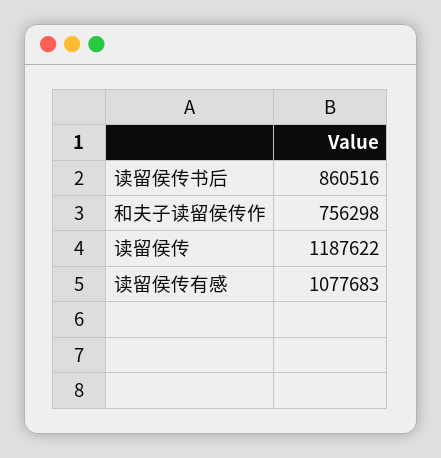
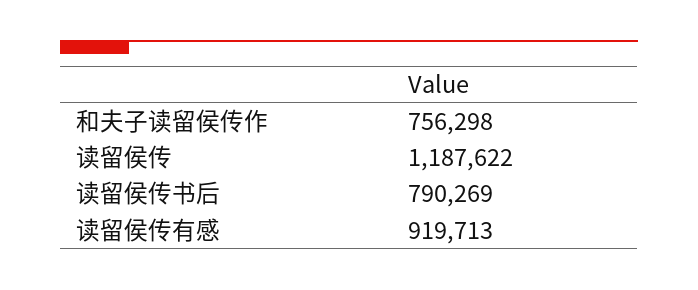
  {
-   "读留侯传书后": 860516,
+   "读留侯传书后": 790269,
    "和夫子读留侯传作": 756298,
    "读留侯传": 1187622,
-   "读留侯传有感": 1077683
+   "读留侯传有感": 919713
  }

